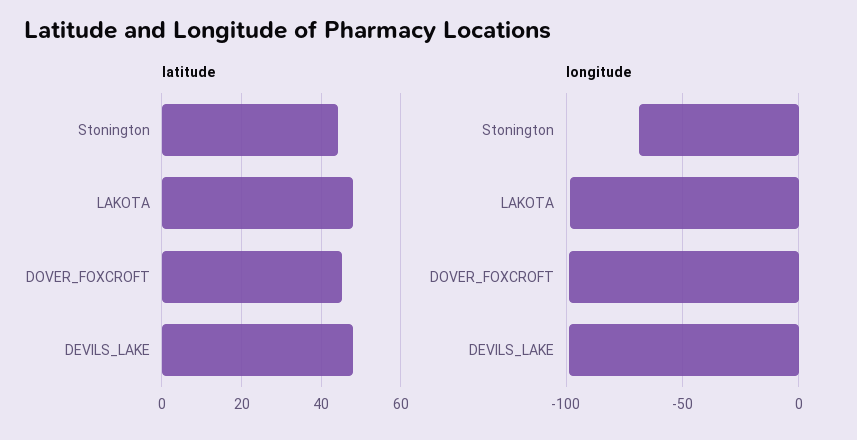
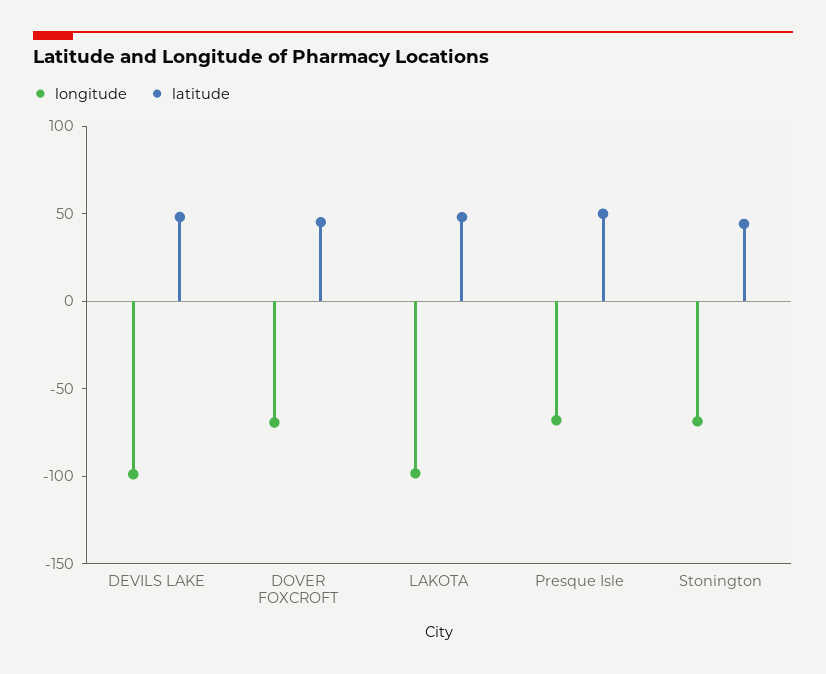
  {
    "latitude": {
      "Stonington": 44,
      "LAKOTA": 48,
      "DOVER_FOXCROFT": 46,
-     "DEVILS_LAKE": 48
+     "DEVILS_LAKE": 48,
+     "Presque Isle": 50
    },
    "longitude": {
      "Stonington": -70,
      "LAKOTA": -100,
-     "DOVER_FOXCROFT": -100,
+     "DOVER_FOXCROFT": -70,
-     "DEVILS_LAKE": -100
+     "DEVILS_LAKE": -100,
+     "Presque Isle": -70
    }
  }

